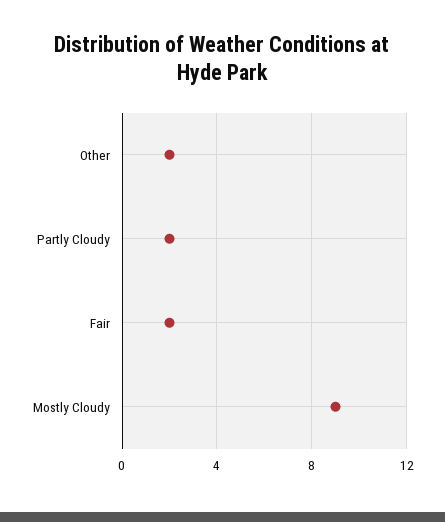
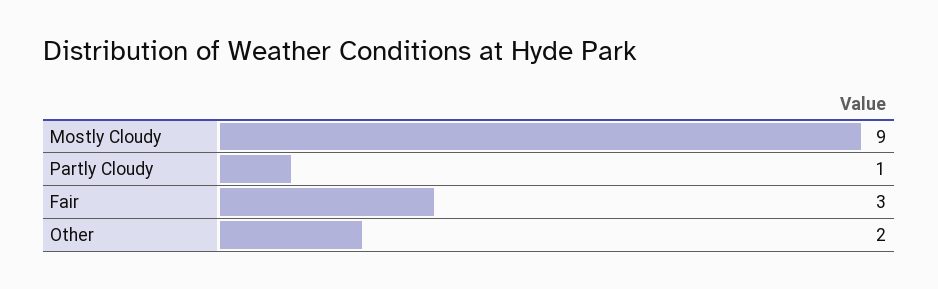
  {
    "Other": 2,
-   "Partly Cloudy": 2,
+   "Partly Cloudy": 1,
-   "Fair": 2,
+   "Fair": 3,
    "Mostly Cloudy": 9
  }

